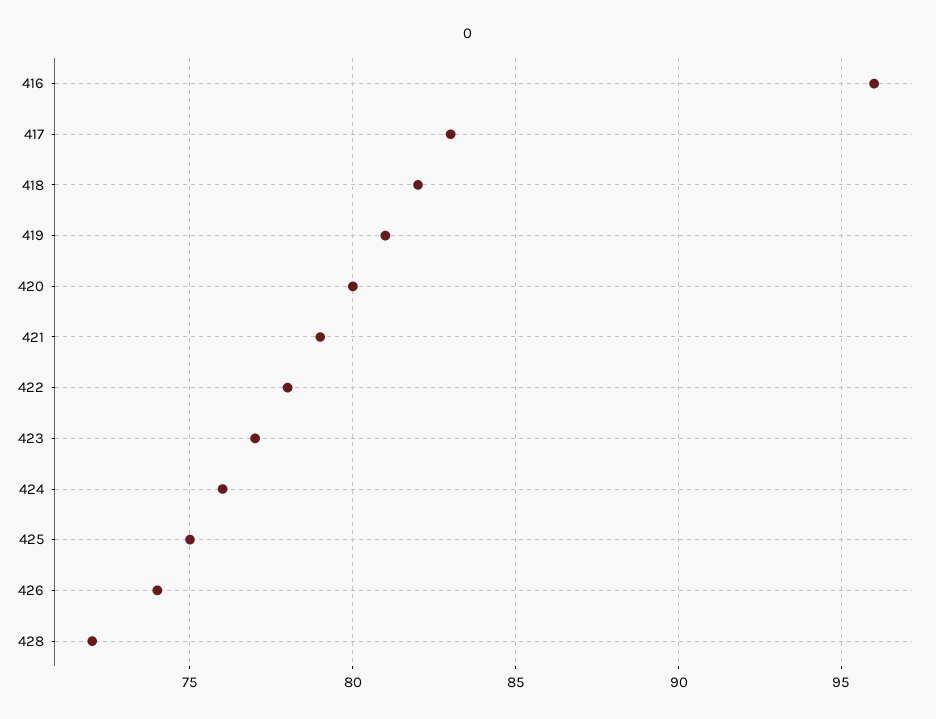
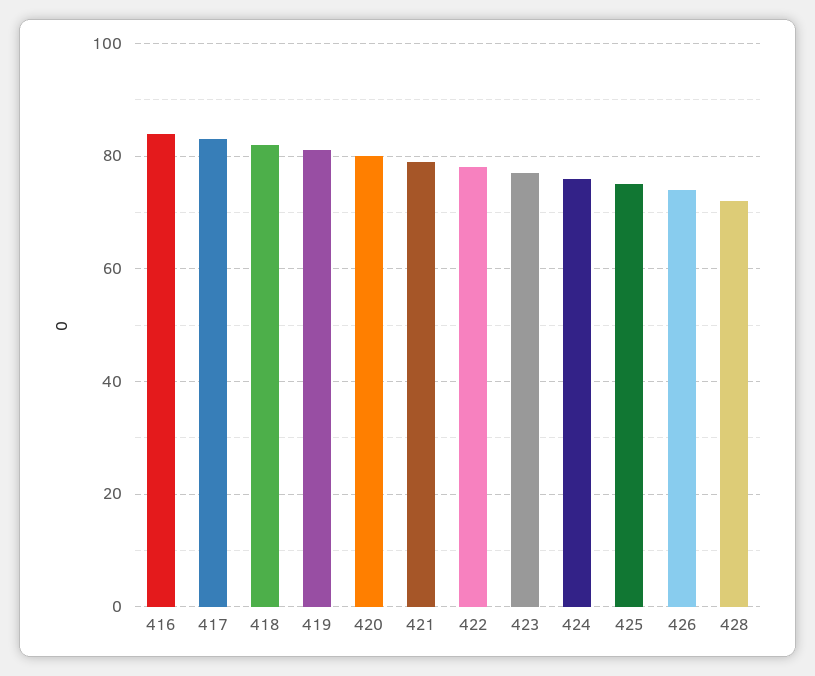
  {
-   "416": 96,
+   "416": 85,
    "417": 83,
    "418": 82,
    "419": 81,
    "420": 80,
    "421": 79,
    "422": 78,
    "423": 77,
    "424": 76,
    "425": 75,
    "426": 74,
    "428": 72
  }

